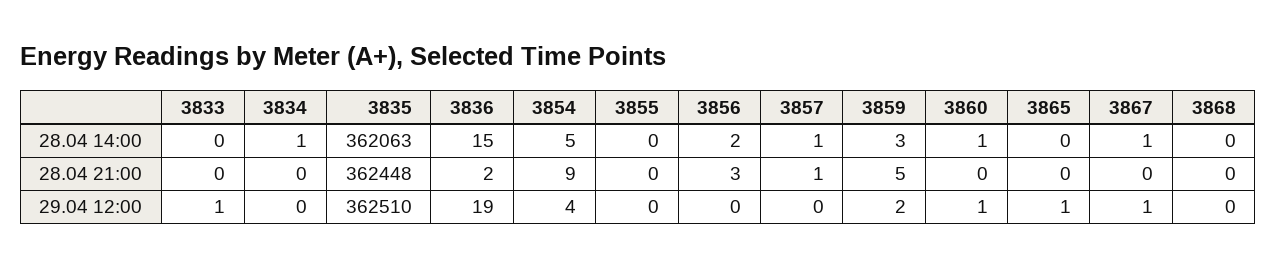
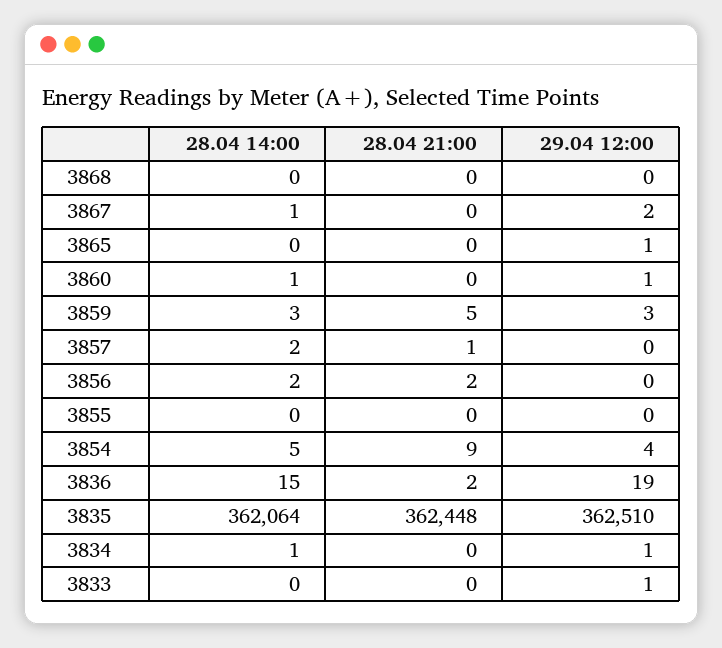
  {
    "3833": {
      "28.04 14:00": 0,
      "28.04 21:00": 0,
      "29.04 12:00": 1
    },
    "3834": {
      "28.04 14:00": 1,
      "28.04 21:00": 0,
-     "29.04 12:00": 0
+     "29.04 12:00": 1
    },
    "3835": {
-     "28.04 14:00": 362063,
+     "28.04 14:00": 362064,
      "28.04 21:00": 362448,
      "29.04 12:00": 362510
    },
    "3836": {
      "28.04 14:00": 15,
      "28.04 21:00": 2,
      "29.04 12:00": 19
    },
    "3854": {
      "28.04 14:00": 5,
      "28.04 21:00": 9,
      "29.04 12:00": 4
    },
    "3855": {
      "28.04 14:00": 0,
      "28.04 21:00": 0,
      "29.04 12:00": 0
    },
    "3856": {
      "28.04 14:00": 2,
-     "28.04 21:00": 3,
+     "28.04 21:00": 2,
      "29.04 12:00": 0
    },
    "3857": {
-     "28.04 14:00": 1,
+     "28.04 14:00": 2,
      "28.04 21:00": 1,
      "29.04 12:00": 0
    },
    "3859": {
      "28.04 14:00": 3,
      "28.04 21:00": 5,
-     "29.04 12:00": 2
+     "29.04 12:00": 3
    },
    "3860": {
      "28.04 14:00": 1,
      "28.04 21:00": 0,
      "29.04 12:00": 1
    },
    "3865": {
      "28.04 14:00": 0,
      "28.04 21:00": 0,
      "29.04 12:00": 1
    },
    "3867": {
      "28.04 14:00": 1,
      "28.04 21:00": 0,
-     "29.04 12:00": 1
+     "29.04 12:00": 2
    },
    "3868": {
      "28.04 14:00": 0,
      "28.04 21:00": 0,
      "29.04 12:00": 0
    }
  }

